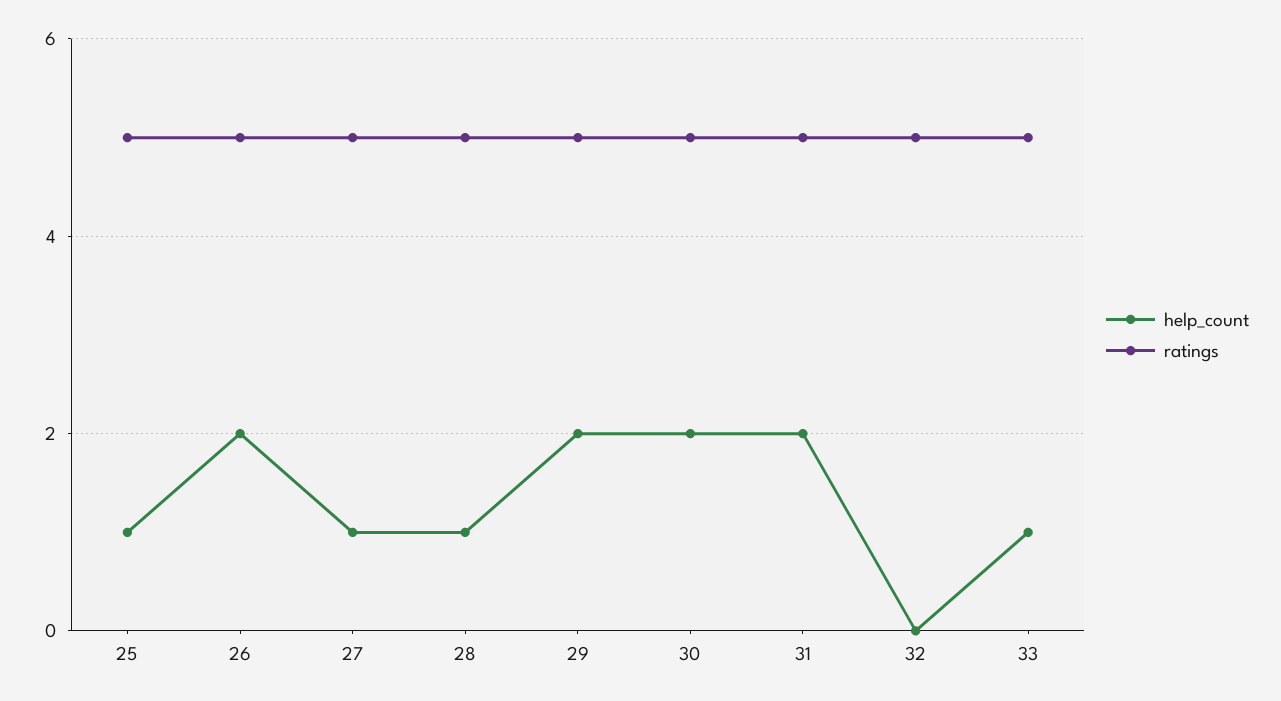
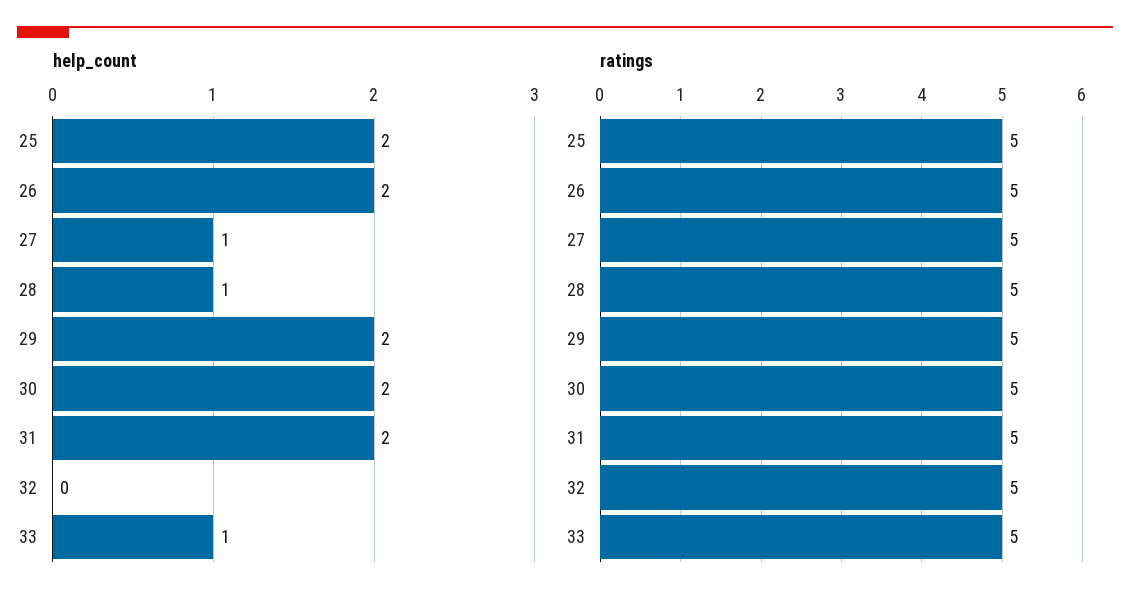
  {
    "help_count": {
-     "25": 1,
+     "25": 2,
      "26": 2,
      "27": 1,
      "28": 1,
      "29": 2,
      "30": 2,
      "31": 2,
      "32": 0,
      "33": 1
    },
    "ratings": {
      "25": 5,
      "26": 5,
      "27": 5,
      "28": 5,
      "29": 5,
      "30": 5,
      "31": 5,
      "32": 5,
      "33": 5
    }
  }

